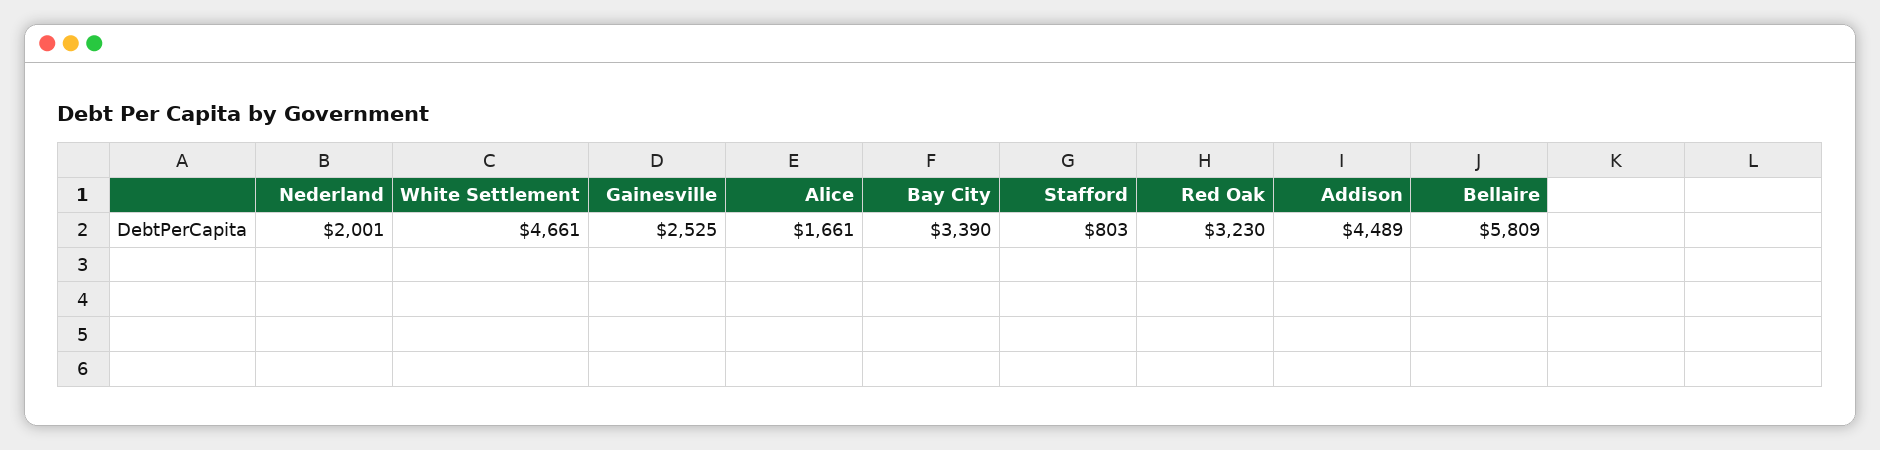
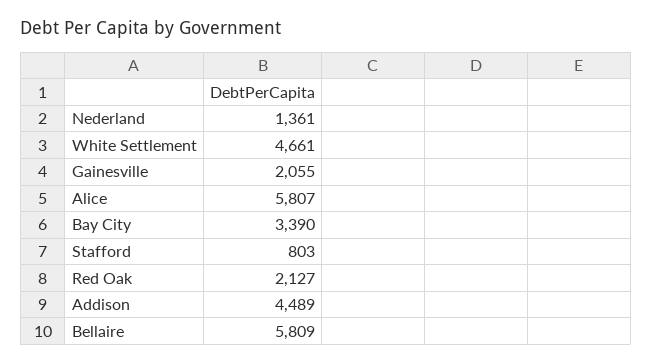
  {
-   "Nederland": 2001,
+   "Nederland": 1361,
    "White Settlement": 4661,
-   "Gainesville": 2525,
+   "Gainesville": 2055,
-   "Alice": 1661,
+   "Alice": 5807,
    "Bay City": 3390,
    "Stafford": 803,
-   "Red Oak": 3230,
+   "Red Oak": 2127,
    "Addison": 4489,
    "Bellaire": 5809
  }

